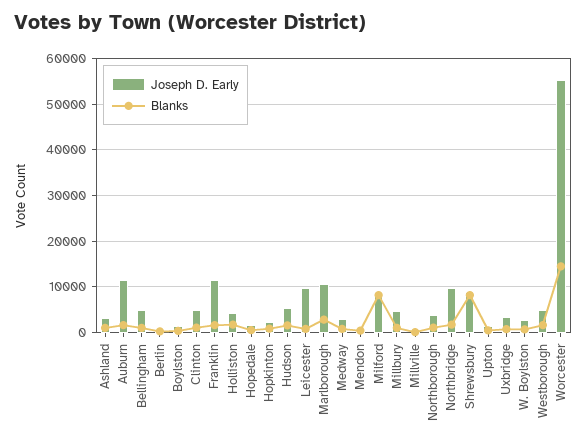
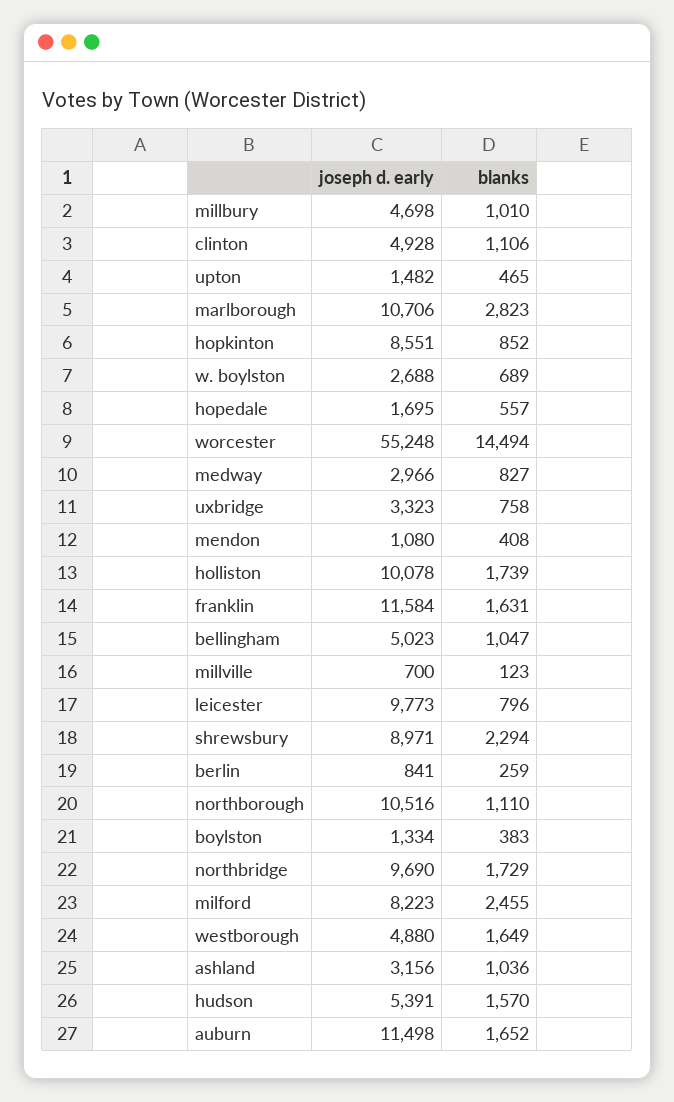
  {
    "Joseph D. Early": {
      "Ashland": 3156,
      "Auburn": 11498,
      "Bellingham": 5023,
      "Berlin": 841,
      "Boylston": 1334,
      "Clinton": 4928,
      "Franklin": 11584,
-     "Holliston": 4000,
+     "Holliston": 10078,
      "Hopedale": 1695,
-     "Hopkinton": 2000,
+     "Hopkinton": 8551,
      "Hudson": 5391,
      "Leicester": 9773,
      "Marlborough": 10706,
      "Medway": 2966,
      "Mendon": 1080,
      "Milford": 8223,
      "Millbury": 4698,
      "Millville": 700,
-     "Northborough": 4000,
+     "Northborough": 10516,
      "Northbridge": 9690,
      "Shrewsbury": 8971,
      "Upton": 1482,
      "Uxbridge": 3323,
      "W. Boylston": 2688,
      "Westborough": 4880,
      "Worcester": 55248
    },
    "Blanks": {
      "Ashland": 1036,
      "Auburn": 1652,
      "Bellingham": 1047,
      "Berlin": 259,
      "Boylston": 383,
      "Clinton": 1106,
      "Franklin": 1631,
      "Holliston": 1739,
      "Hopedale": 557,
      "Hopkinton": 852,
      "Hudson": 1570,
      "Leicester": 796,
      "Marlborough": 2823,
      "Medway": 827,
      "Mendon": 408,
-     "Milford": 8000,
+     "Milford": 2455,
      "Millbury": 1010,
      "Millville": 123,
      "Northborough": 1110,
      "Northbridge": 1729,
-     "Shrewsbury": 8000,
+     "Shrewsbury": 2294,
      "Upton": 465,
      "Uxbridge": 758,
      "W. Boylston": 689,
      "Westborough": 1649,
      "Worcester": 14494
    }
  }

